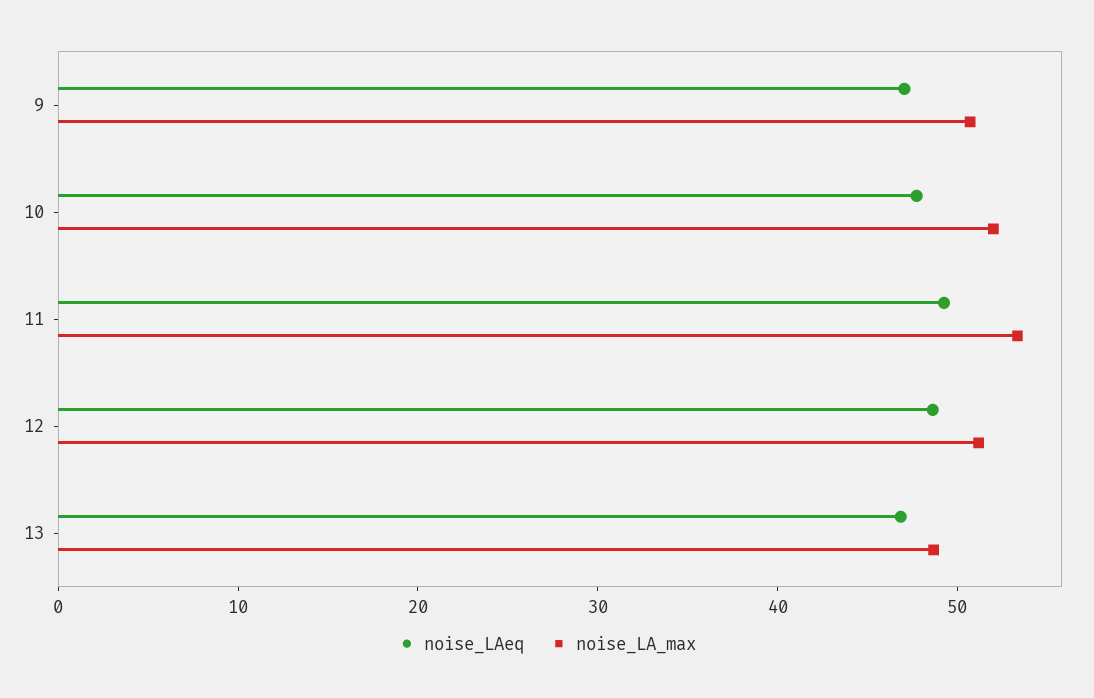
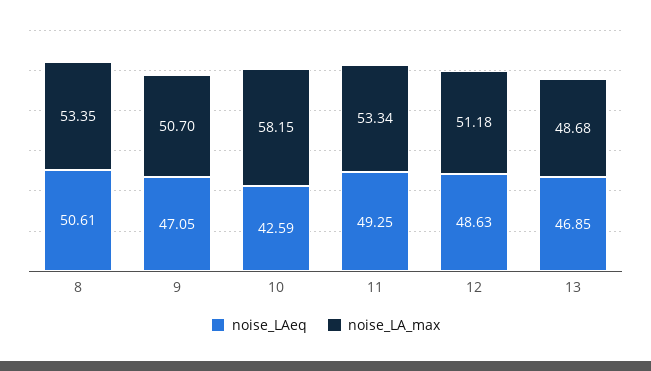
  {
    "noise_LAeq": {
      "9": 47.05,
-     "10": 48,
+     "10": 42.59,
      "11": 49.25,
      "12": 48.63,
-     "13": 46.85
+     "13": 46.85,
+     "8": 50.61
    },
    "noise_LA_max": {
      "9": 50.7,
-     "10": 52,
+     "10": 58.15,
      "11": 53.34,
      "12": 51.18,
-     "13": 48.68
+     "13": 48.68,
+     "8": 53.35
    }
  }

